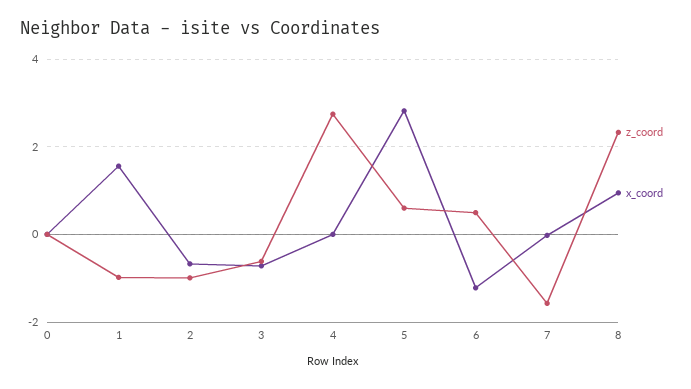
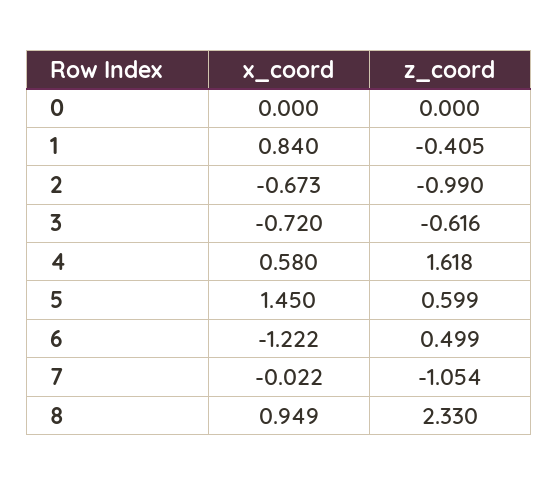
  {
    "z_coord": {
      "0": 0,
-     "1": -1,
+     "1": -0.405,
      "2": -0.99,
      "3": -0.616,
-     "4": 2.8,
+     "4": 1.618,
      "5": 0.599,
      "6": 0.499,
-     "7": -1.6,
+     "7": -1.054,
      "8": 2.33
    },
    "x_coord": {
      "0": 0,
-     "1": 1.6,
+     "1": 0.84,
      "2": -0.673,
      "3": -0.72,
-     "4": 0,
+     "4": 0.58,
-     "5": 2.8,
+     "5": 1.45,
      "6": -1.222,
      "7": -0.022,
      "8": 0.949
    }
  }

